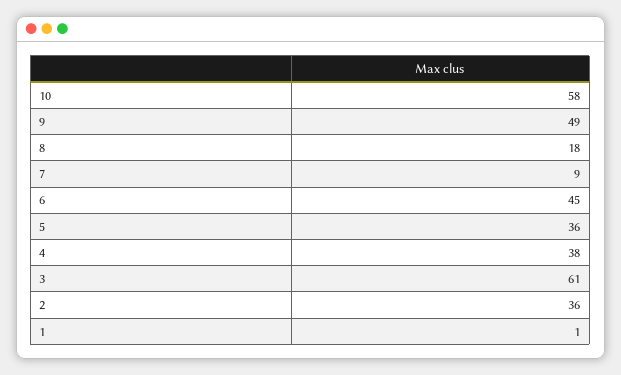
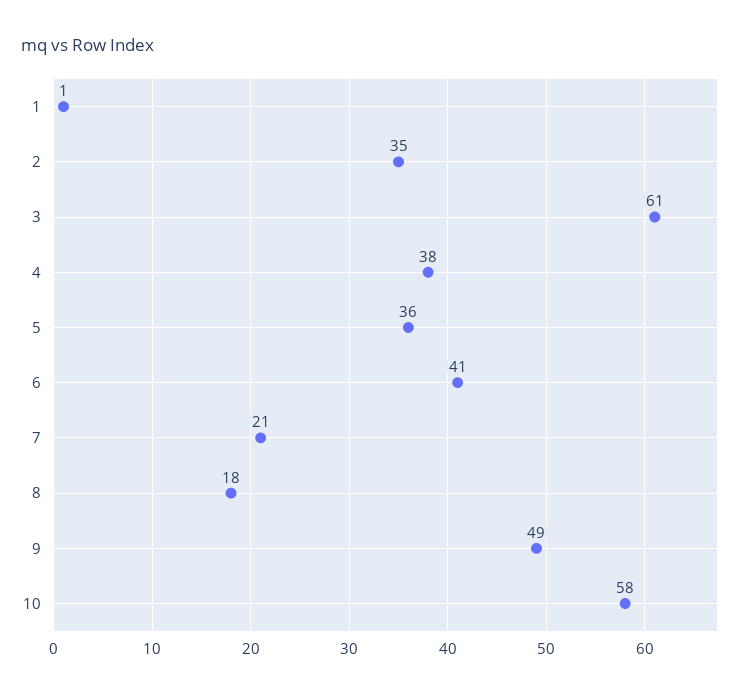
  {
    "10": 58,
    "9": 49,
    "8": 18,
-   "7": 9,
+   "7": 21,
-   "6": 45,
+   "6": 41,
    "5": 36,
    "4": 38,
    "3": 61,
-   "2": 36,
+   "2": 35,
    "1": 1
  }

